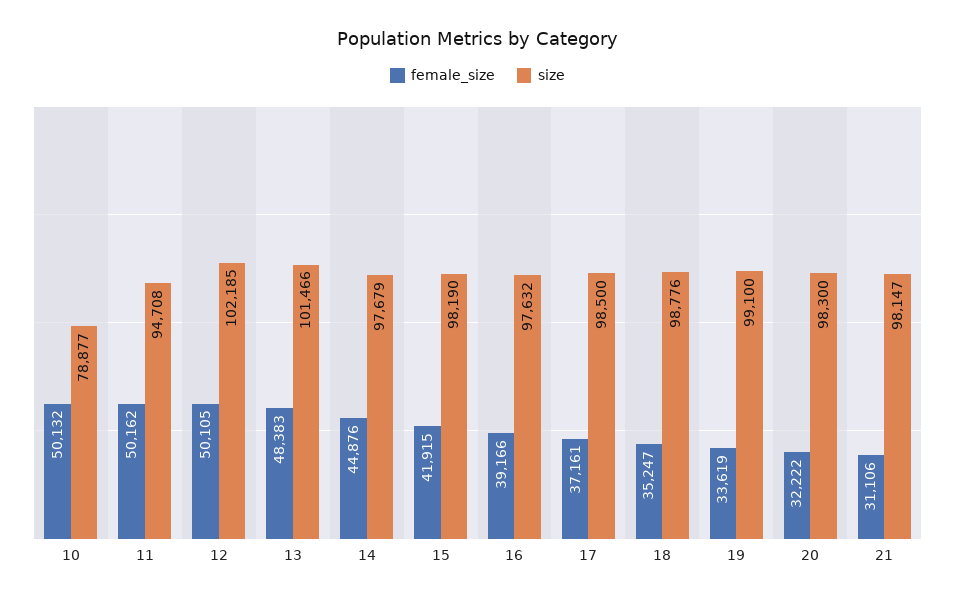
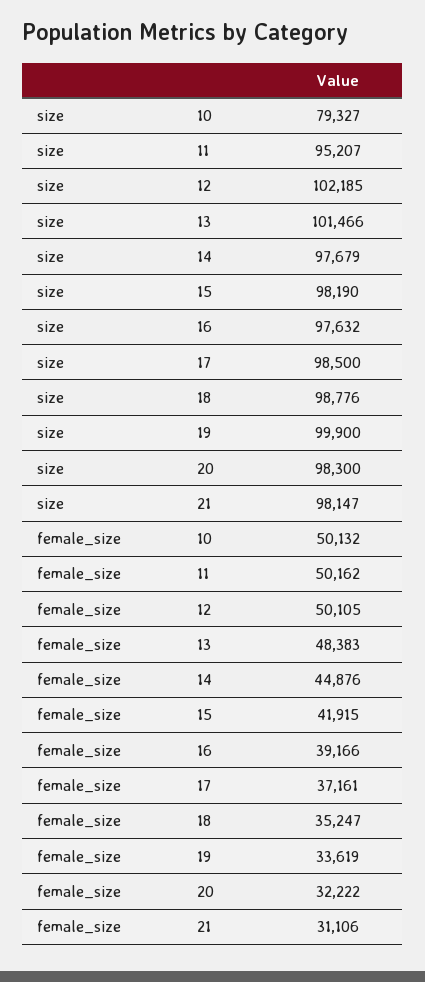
  {
    "female_size": {
      "10": 50132,
      "11": 50162,
      "12": 50105,
      "13": 48383,
      "14": 44876,
      "15": 41915,
      "16": 39166,
      "17": 37161,
      "18": 35247,
      "19": 33619,
      "20": 32222,
      "21": 31106
    },
    "size": {
-     "10": 78877,
+     "10": 79327,
-     "11": 94708,
+     "11": 95207,
      "12": 102185,
      "13": 101466,
      "14": 97679,
      "15": 98190,
      "16": 97632,
      "17": 98500,
      "18": 98776,
-     "19": 99100,
+     "19": 99900,
      "20": 98300,
      "21": 98147
    }
  }

